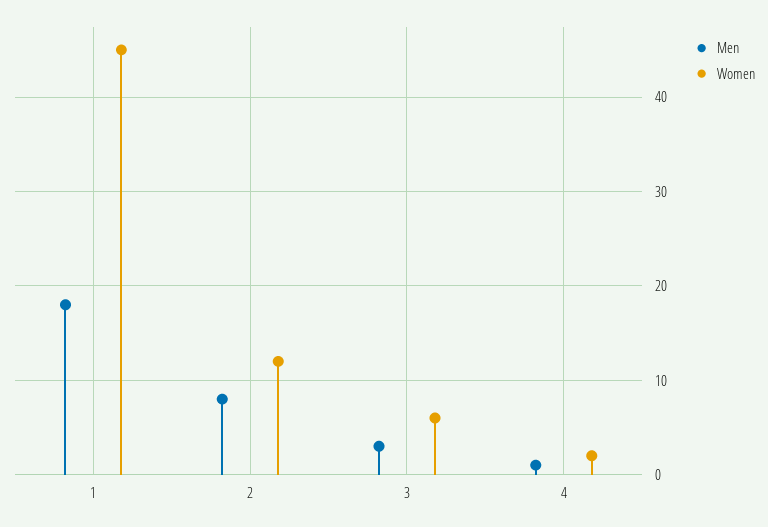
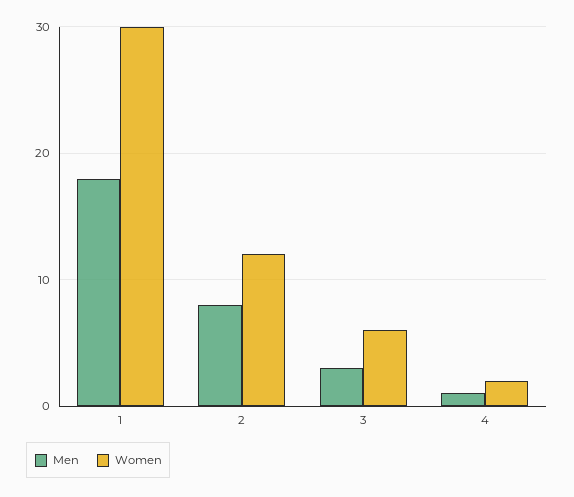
  {
    "Men": {
      "1": 18,
      "2": 8,
      "3": 3,
      "4": 1
    },
    "Women": {
-     "1": 45,
+     "1": 30,
      "2": 12,
      "3": 6,
      "4": 2
    }
  }

